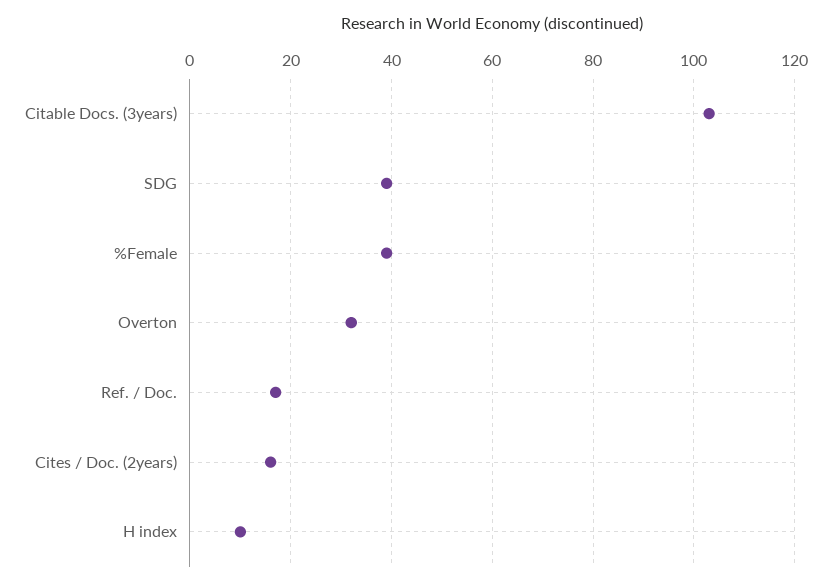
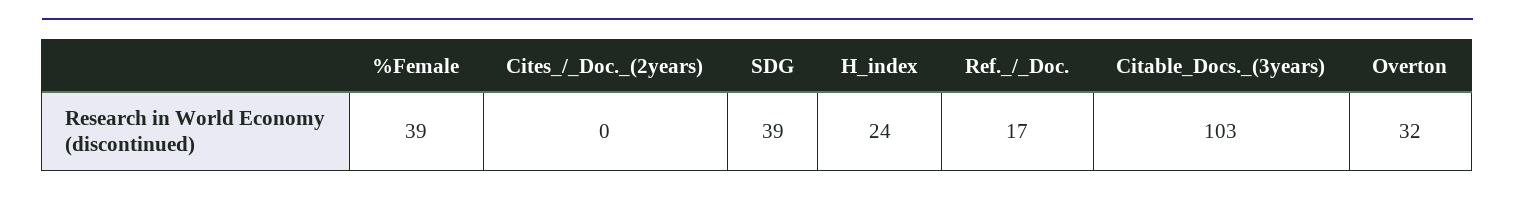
  {
    "Citable Docs. (3years)": 103,
    "SDG": 39,
    "%Female": 39,
    "Overton": 32,
    "Ref. / Doc.": 17,
-   "Cites / Doc. (2years)": 15,
+   "Cites / Doc. (2years)": 0,
-   "H index": 10
+   "H index": 24
  }

